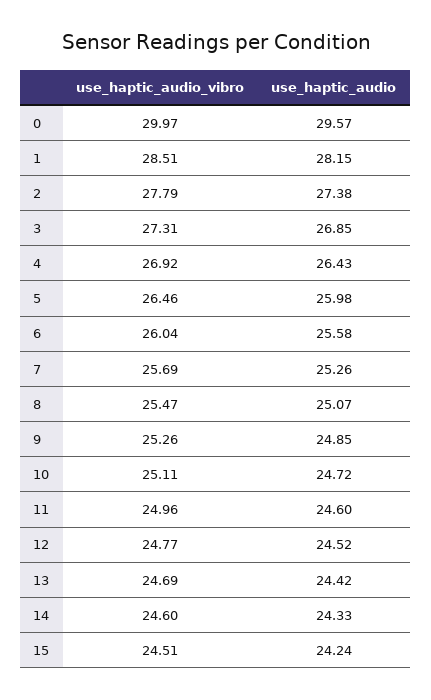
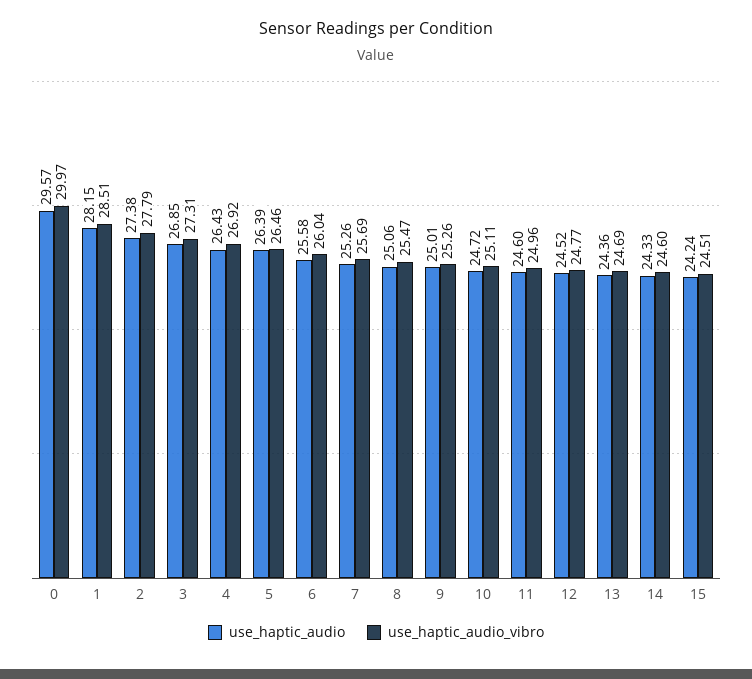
  {
    "use_haptic_audio_vibro": {
      "0": 29.97,
      "1": 28.51,
      "2": 27.79,
      "3": 27.31,
      "4": 26.92,
      "5": 26.46,
      "6": 26.04,
      "7": 25.69,
      "8": 25.47,
      "9": 25.26,
      "10": 25.11,
      "11": 24.96,
      "12": 24.77,
      "13": 24.69,
      "14": 24.6,
      "15": 24.51
    },
    "use_haptic_audio": {
      "0": 29.57,
      "1": 28.15,
      "2": 27.38,
      "3": 26.85,
      "4": 26.43,
-     "5": 25.98,
+     "5": 26.39,
      "6": 25.58,
      "7": 25.26,
-     "8": 25.07,
+     "8": 25.06,
-     "9": 24.85,
+     "9": 25.01,
      "10": 24.72,
      "11": 24.6,
      "12": 24.52,
-     "13": 24.42,
+     "13": 24.36,
      "14": 24.33,
      "15": 24.24
    }
  }

